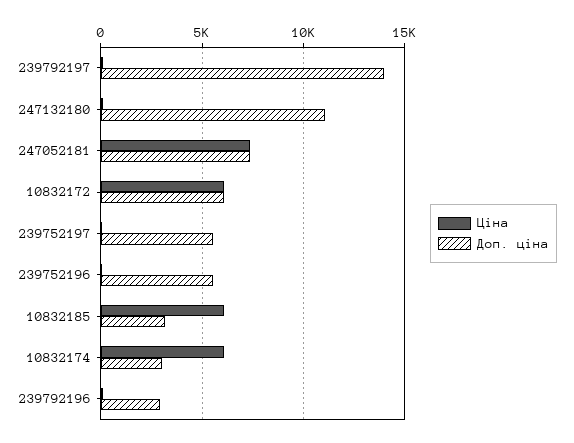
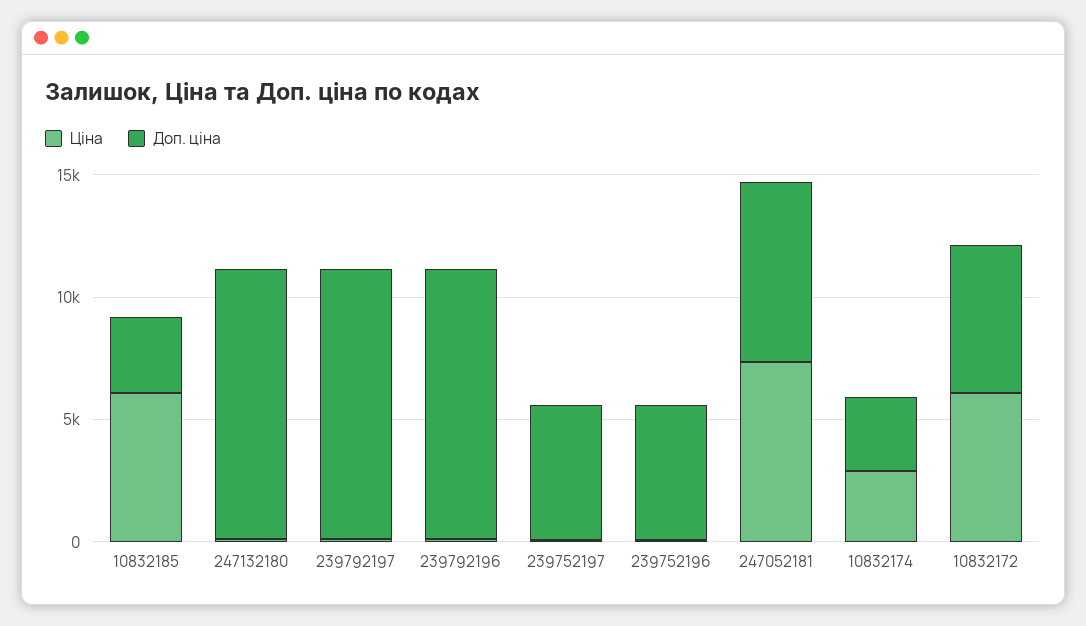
  {
    "Ціна": {
      "239792197": 0,
      "247132180": 0,
      "247052181": 7500,
      "10832172": 6000,
      "239752197": 0,
      "239752196": 0,
      "10832185": 6000,
-     "10832174": 6000,
+     "10832174": 3000,
      "239792196": 0
    },
    "Доп. ціна": {
-     "239792197": 14000,
+     "239792197": 11000,
      "247132180": 11000,
      "247052181": 7500,
      "10832172": 6000,
      "239752197": 5500,
      "239752196": 5500,
      "10832185": 3000,
      "10832174": 3000,
-     "239792196": 3000
+     "239792196": 11000
    }
  }

